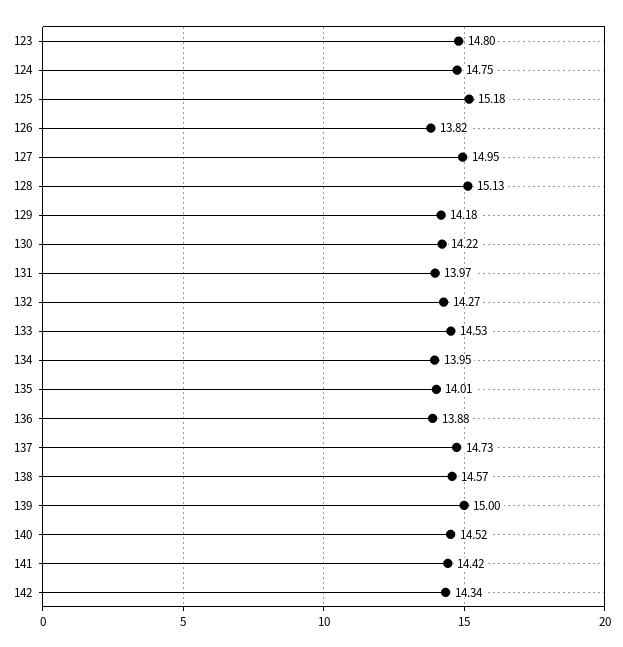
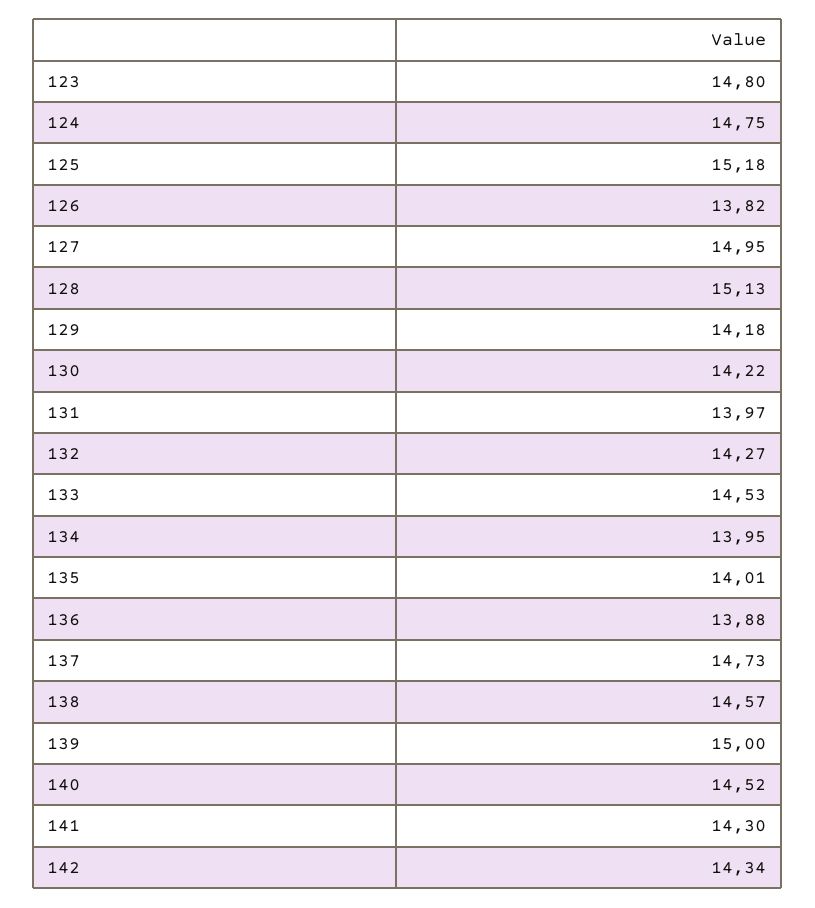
  {
    "123": 14.8,
    "124": 14.75,
    "125": 15.18,
    "126": 13.82,
    "127": 14.95,
    "128": 15.13,
    "129": 14.18,
    "130": 14.22,
    "131": 13.97,
    "132": 14.27,
    "133": 14.53,
    "134": 13.95,
    "135": 14.01,
    "136": 13.88,
    "137": 14.73,
    "138": 14.57,
    "139": 15,
    "140": 14.52,
-   "141": 14.42,
+   "141": 14.3,
    "142": 14.34
  }

